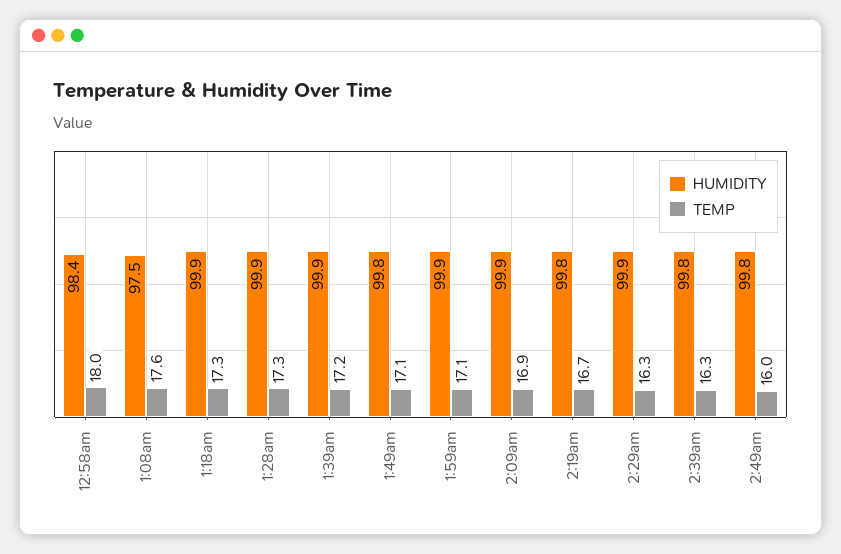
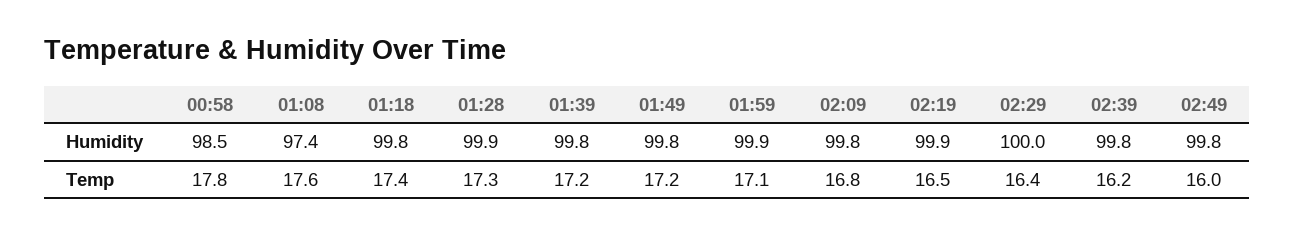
  {
    "HUMIDITY": {
-     "12:58am": 98.4,
+     "12:58am": 98.5,
-     "1:08am": 97.5,
+     "1:08am": 97.4,
-     "1:18am": 99.9,
+     "1:18am": 99.8,
      "1:28am": 99.9,
-     "1:39am": 99.9,
+     "1:39am": 99.8,
      "1:49am": 99.8,
      "1:59am": 99.9,
-     "2:09am": 99.9,
+     "2:09am": 99.8,
-     "2:19am": 99.8,
+     "2:19am": 99.9,
-     "2:29am": 99.9,
+     "2:29am": 100,
      "2:39am": 99.8,
      "2:49am": 99.8
    },
    "TEMP": {
-     "12:58am": 18,
+     "12:58am": 17.8,
      "1:08am": 17.6,
-     "1:18am": 17.3,
+     "1:18am": 17.4,
      "1:28am": 17.3,
      "1:39am": 17.2,
-     "1:49am": 17.1,
+     "1:49am": 17.2,
      "1:59am": 17.1,
-     "2:09am": 16.9,
+     "2:09am": 16.8,
-     "2:19am": 16.7,
+     "2:19am": 16.5,
-     "2:29am": 16.3,
+     "2:29am": 16.4,
-     "2:39am": 16.3,
+     "2:39am": 16.2,
      "2:49am": 16
    }
  }

